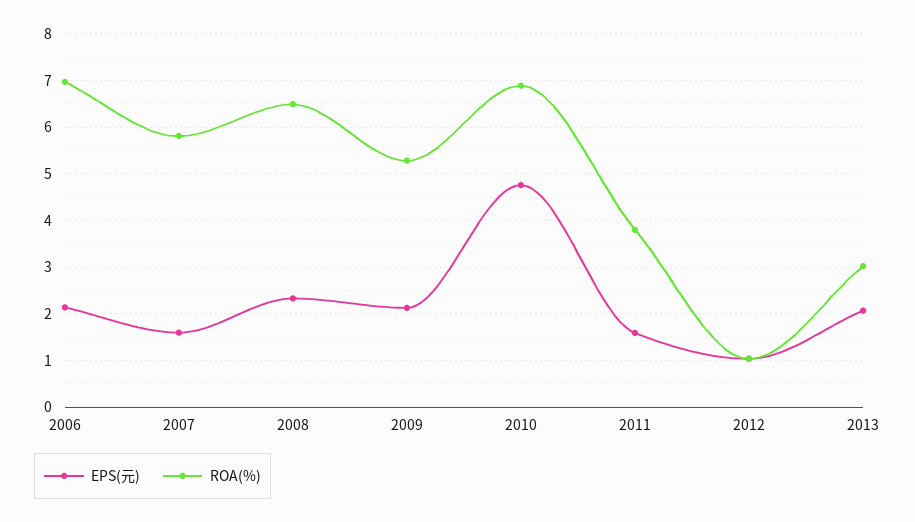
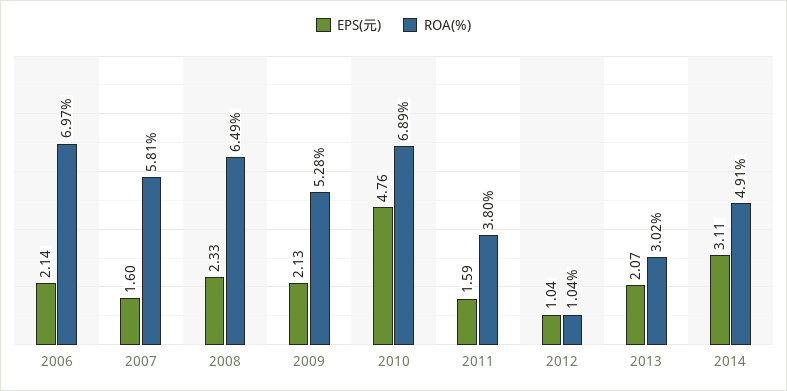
  {
    "EPS(元)": {
      "2006": 2.14,
      "2007": 1.6,
      "2008": 2.33,
      "2009": 2.13,
      "2010": 4.76,
      "2011": 1.59,
      "2012": 1.04,
-     "2013": 2.07
+     "2013": 2.07,
+     "2014": 3.11
    },
    "ROA(%)": {
      "2006": 6.97,
      "2007": 5.81,
      "2008": 6.49,
      "2009": 5.28,
      "2010": 6.89,
      "2011": 3.8,
      "2012": 1.04,
-     "2013": 3.02
+     "2013": 3.02,
+     "2014": 4.91
    }
  }

